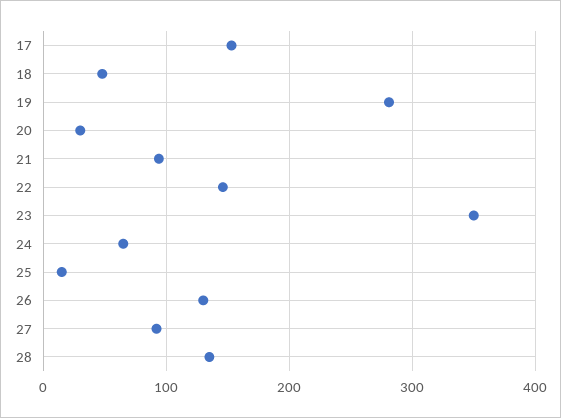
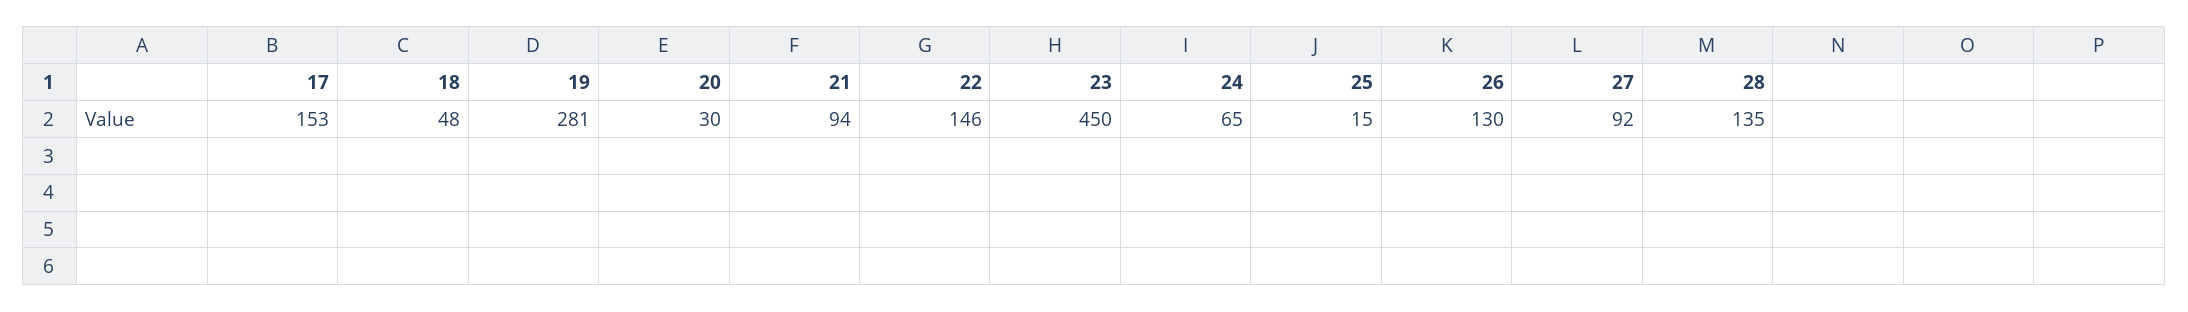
  {
    "17": 153,
    "18": 48,
    "19": 281,
    "20": 30,
    "21": 94,
    "22": 146,
-   "23": 350,
+   "23": 450,
    "24": 65,
    "25": 15,
    "26": 130,
    "27": 92,
    "28": 135
  }

